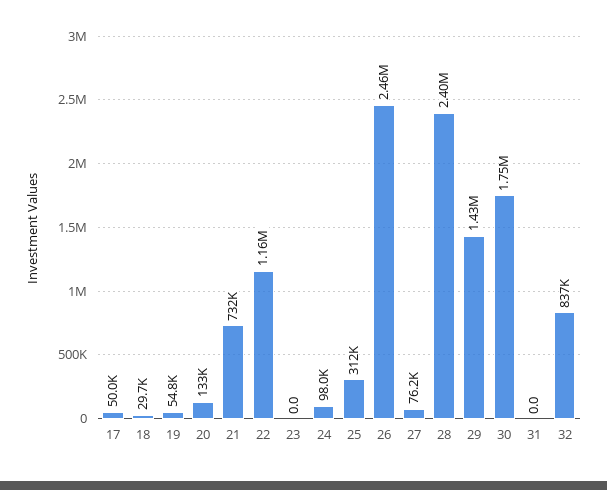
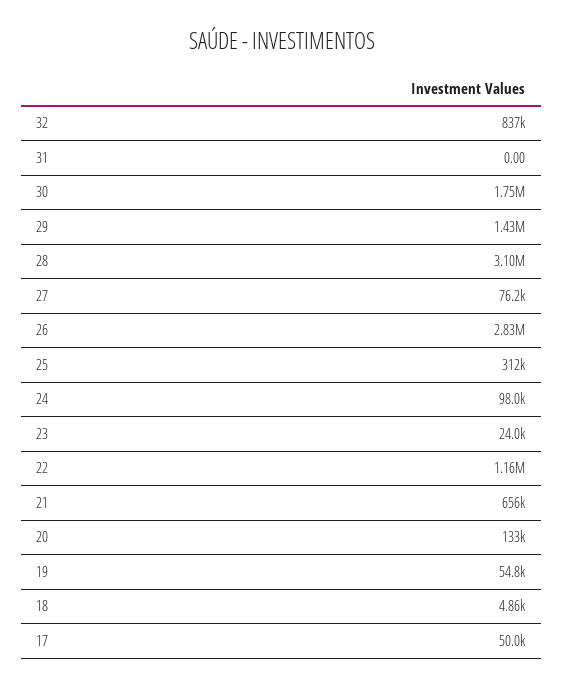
  {
    "17": 50000,
-   "18": 29700,
+   "18": 4860,
    "19": 54800,
    "20": 133000,
-   "21": 732000,
+   "21": 656000,
    "22": 1160000,
-   "23": 0,
+   "23": 24000,
    "24": 98000,
    "25": 312000,
-   "26": 2460000,
+   "26": 2830000,
    "27": 76200,
-   "28": 2400000,
+   "28": 3100000,
    "29": 1430000,
    "30": 1750000,
    "31": 0,
    "32": 837000
  }

